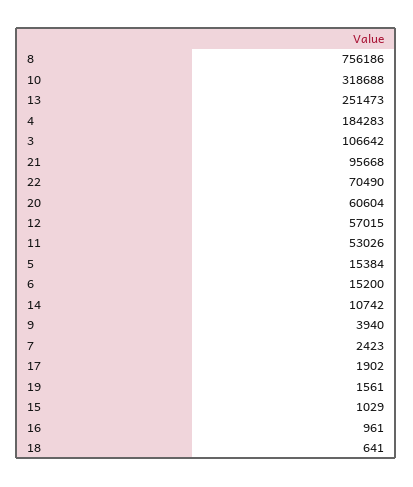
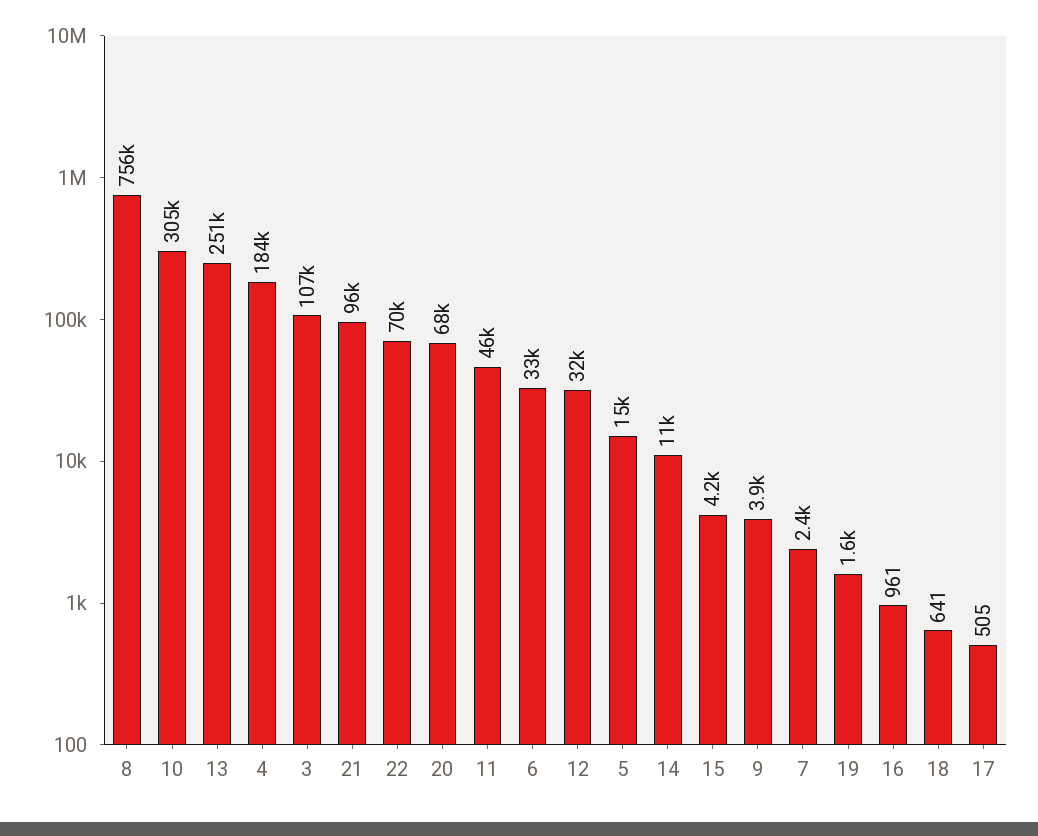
  {
    "8": 756186,
-   "10": 318688,
+   "10": 305000,
    "13": 251473,
    "4": 184283,
    "3": 106642,
    "21": 95668,
    "22": 70490,
-   "20": 60604,
+   "20": 68000,
-   "12": 57015,
+   "12": 32000,
-   "11": 53026,
+   "11": 46000,
    "5": 15384,
-   "6": 15200,
+   "6": 33000,
    "14": 10742,
    "9": 3940,
    "7": 2423,
-   "17": 1902,
+   "17": 505,
    "19": 1561,
-   "15": 1029,
+   "15": 4200,
    "16": 961,
    "18": 641
  }

